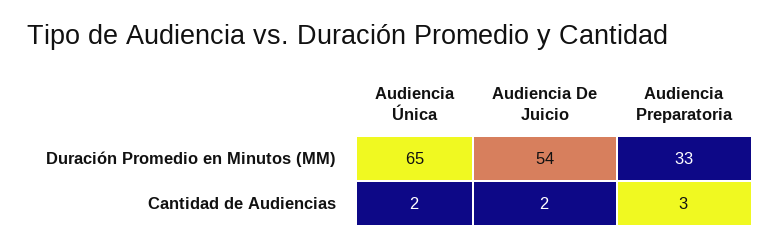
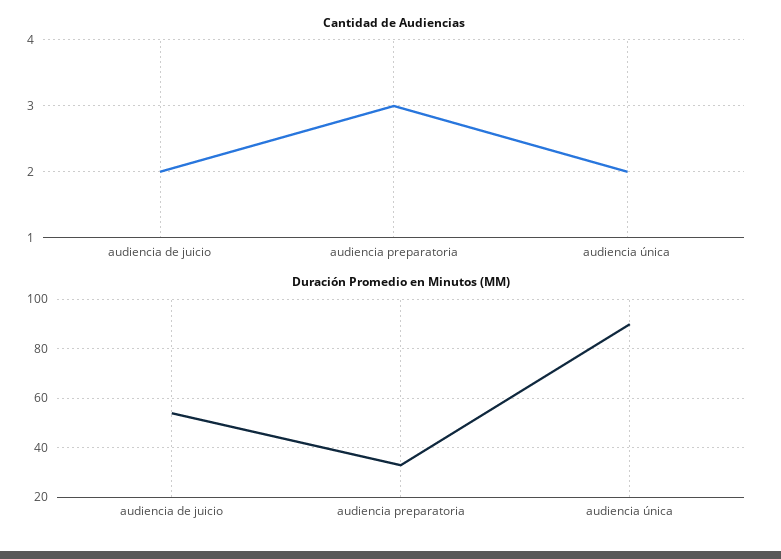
  {
    "Duración Promedio en Minutos (MM)": {
-     "Audiencia Única": 65,
+     "Audiencia Única": 90,
      "Audiencia De Juicio": 54,
      "Audiencia Preparatoria": 33
    },
    "Cantidad de Audiencias": {
      "Audiencia Única": 2,
      "Audiencia De Juicio": 2,
      "Audiencia Preparatoria": 3
    }
  }

